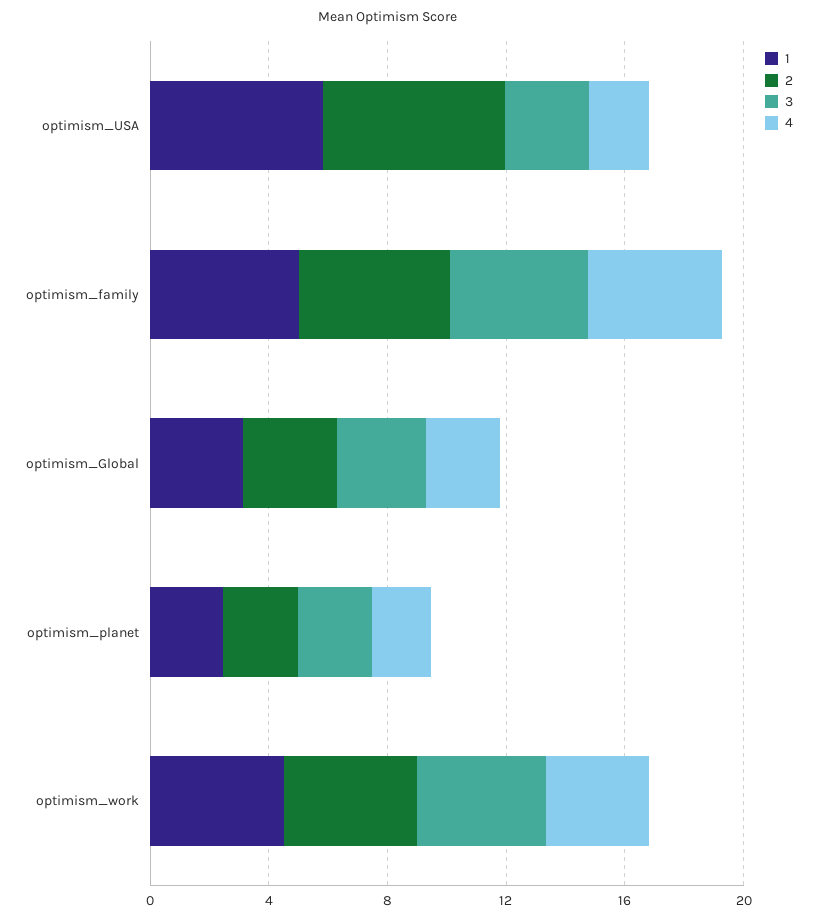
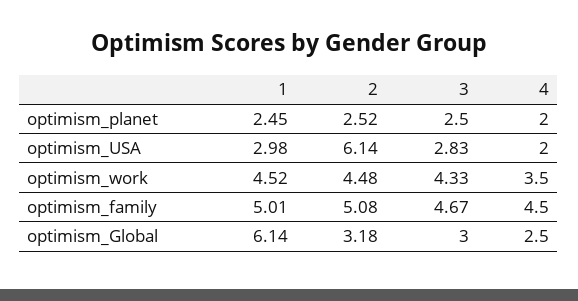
  {
    "1": {
-     "optimism_USA": 6,
+     "optimism_USA": 2.98,
      "optimism_family": 5.01,
-     "optimism_Global": 3,
+     "optimism_Global": 6.14,
      "optimism_planet": 2.45,
      "optimism_work": 4.52
    },
    "2": {
      "optimism_USA": 6.14,
      "optimism_family": 5.08,
      "optimism_Global": 3.18,
      "optimism_planet": 2.52,
      "optimism_work": 4.48
    },
    "3": {
      "optimism_USA": 2.83,
      "optimism_family": 4.67,
      "optimism_Global": 3,
      "optimism_planet": 2.5,
      "optimism_work": 4.33
    },
    "4": {
      "optimism_USA": 2,
      "optimism_family": 4.5,
      "optimism_Global": 2.5,
      "optimism_planet": 2,
      "optimism_work": 3.5
    }
  }

